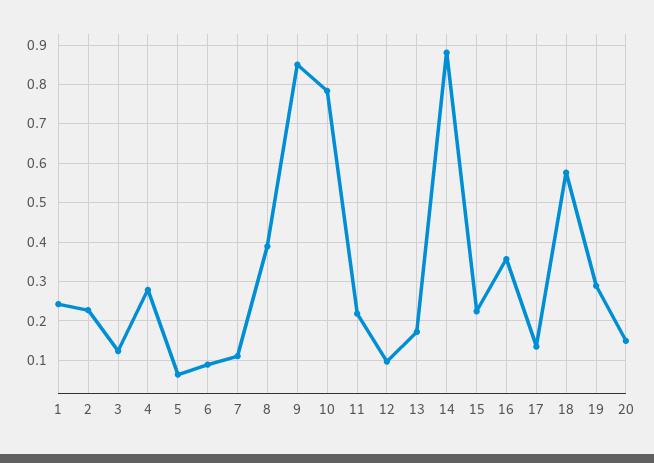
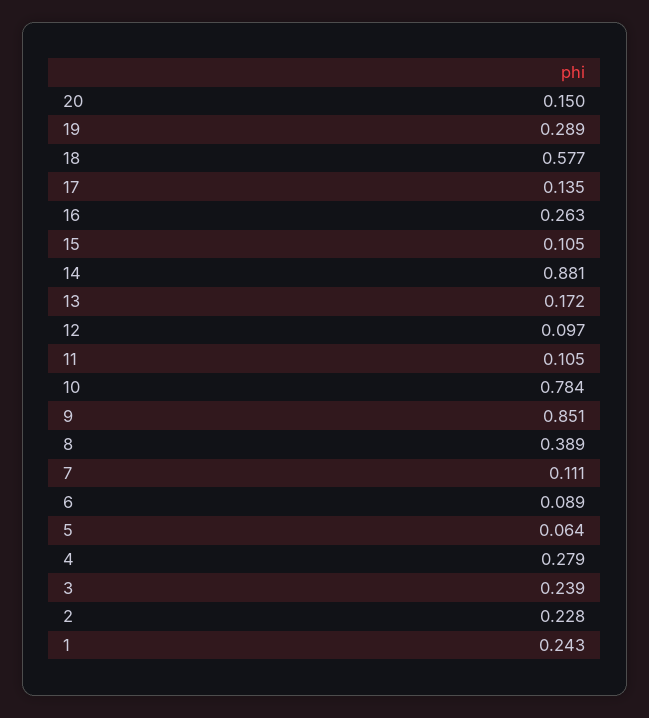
  {
    "1": 0.243,
    "2": 0.228,
-   "3": 0.12,
+   "3": 0.239,
    "4": 0.279,
    "5": 0.064,
    "6": 0.089,
    "7": 0.111,
    "8": 0.389,
    "9": 0.851,
    "10": 0.784,
-   "11": 0.22,
+   "11": 0.105,
    "12": 0.097,
    "13": 0.172,
    "14": 0.881,
-   "15": 0.22,
+   "15": 0.105,
-   "16": 0.36,
+   "16": 0.263,
    "17": 0.135,
    "18": 0.577,
    "19": 0.289,
    "20": 0.15
  }

